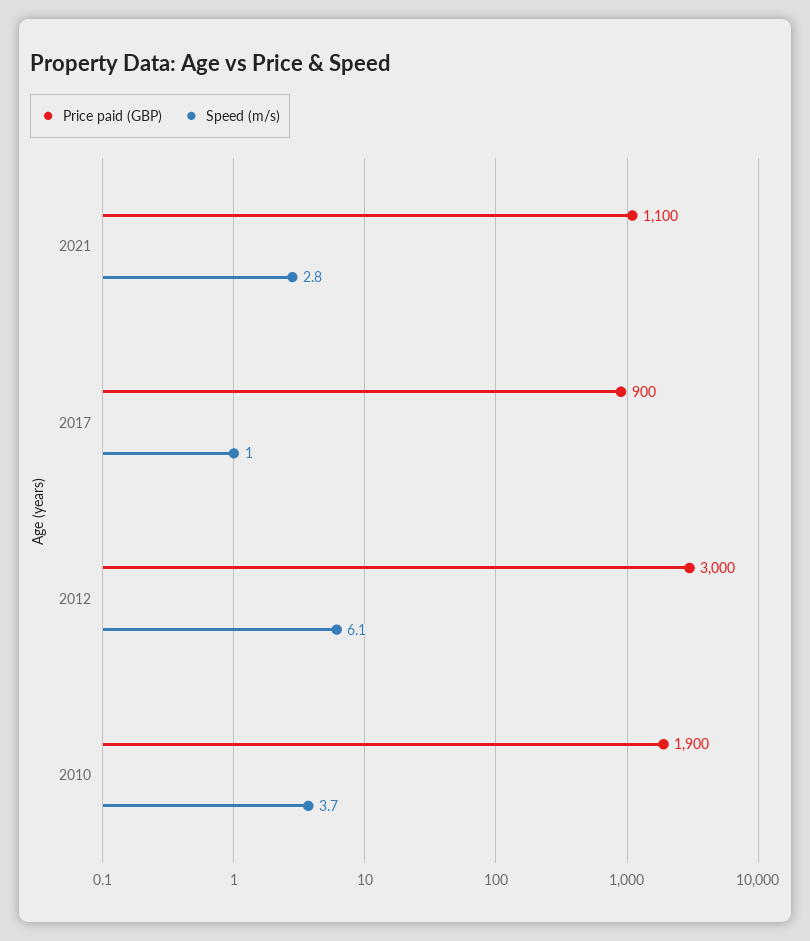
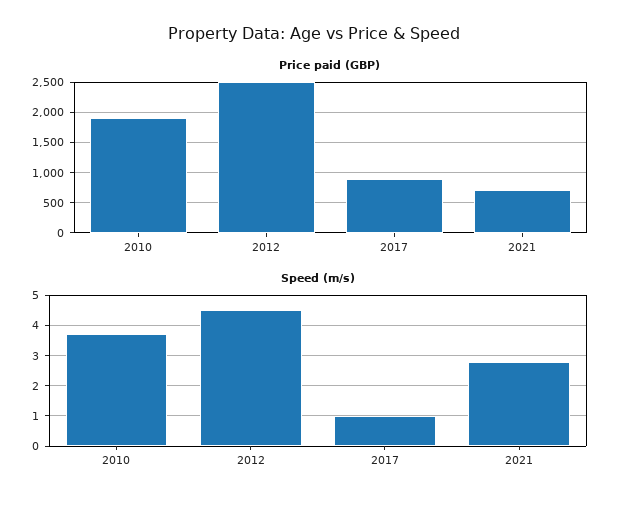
  {
    "Price paid (GBP)": {
-     "2021": 1100,
+     "2021": 700,
      "2017": 900,
-     "2012": 3000,
+     "2012": 2500,
      "2010": 1900
    },
    "Speed (m/s)": {
      "2021": 2.8,
      "2017": 1,
-     "2012": 6.1,
+     "2012": 4.5,
      "2010": 3.7
    }
  }

